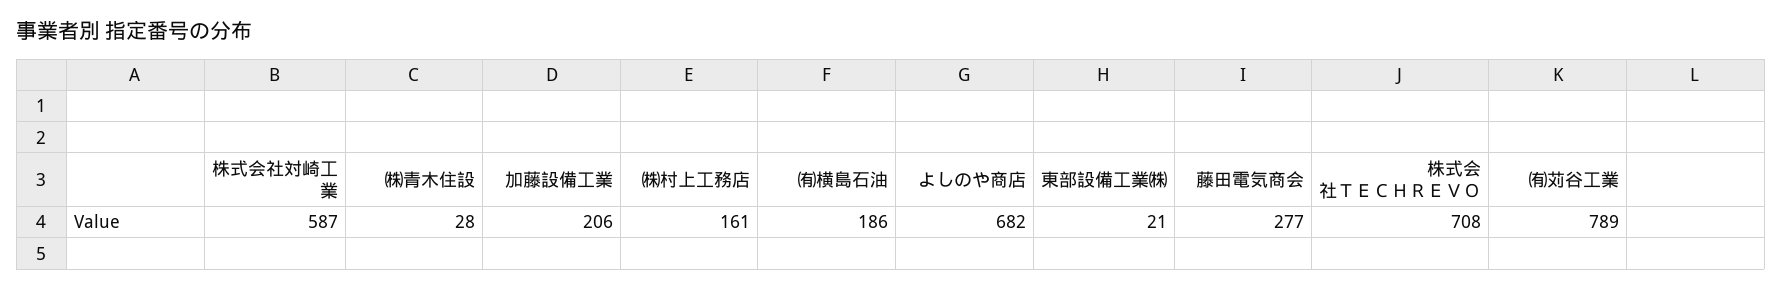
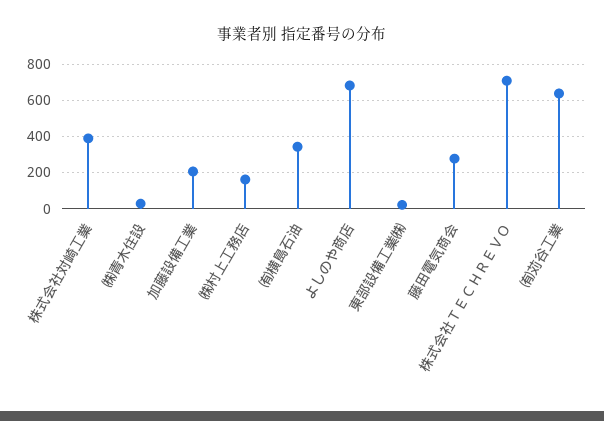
  {
-   "株式会社対崎工業": 587,
+   "株式会社対崎工業": 400,
    "㈱青木住設": 28,
    "加藤設備工業": 206,
    "㈱村上工務店": 161,
-   "㈲横島石油": 186,
+   "㈲横島石油": 350,
    "よしのや商店": 682,
    "東部設備工業㈱": 21,
    "藤田電気商会": 277,
    "株式会社ＴＥＣＨＲＥＶＯ": 708,
-   "㈲苅谷工業": 789
+   "㈲苅谷工業": 650
  }

